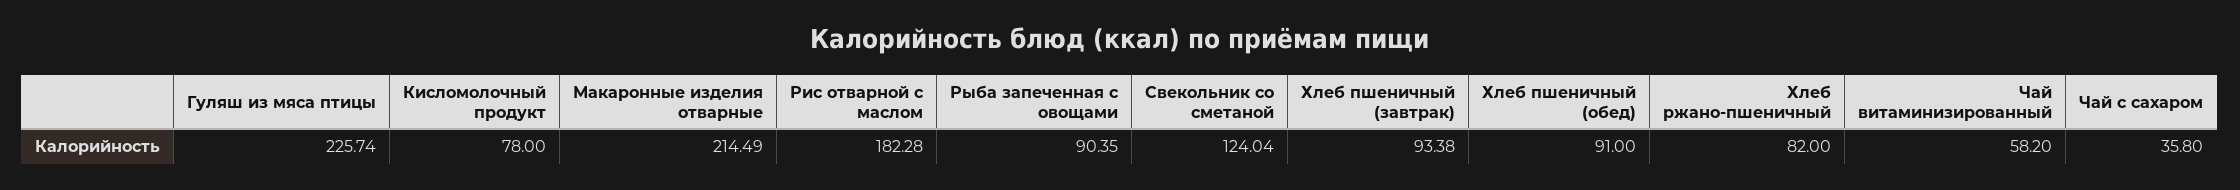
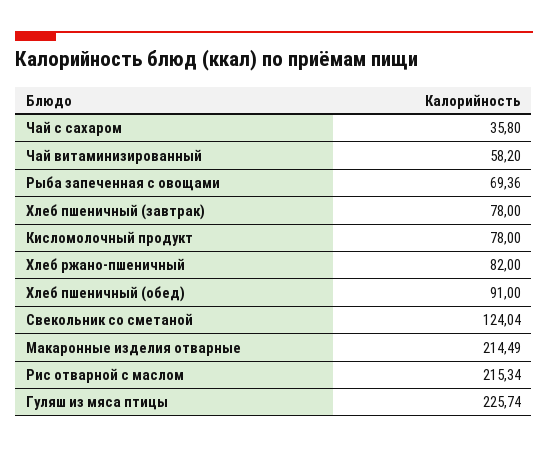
  {
    "Гуляш из мяса птицы": 225.74,
    "Кисломолочный продукт": 78,
    "Макаронные изделия отварные": 214.49,
-   "Рис отварной с маслом": 182.28,
+   "Рис отварной с маслом": 215.34,
-   "Рыба запеченная с овощами": 90.35,
+   "Рыба запеченная с овощами": 69.36,
    "Свекольник со сметаной": 124.04,
-   "Хлеб пшеничный (завтрак)": 93.38,
+   "Хлеб пшеничный (завтрак)": 78,
    "Хлеб пшеничный (обед)": 91,
    "Хлеб ржано-пшеничный": 82,
    "Чай витаминизированный": 58.2,
    "Чай с сахаром": 35.8
  }

